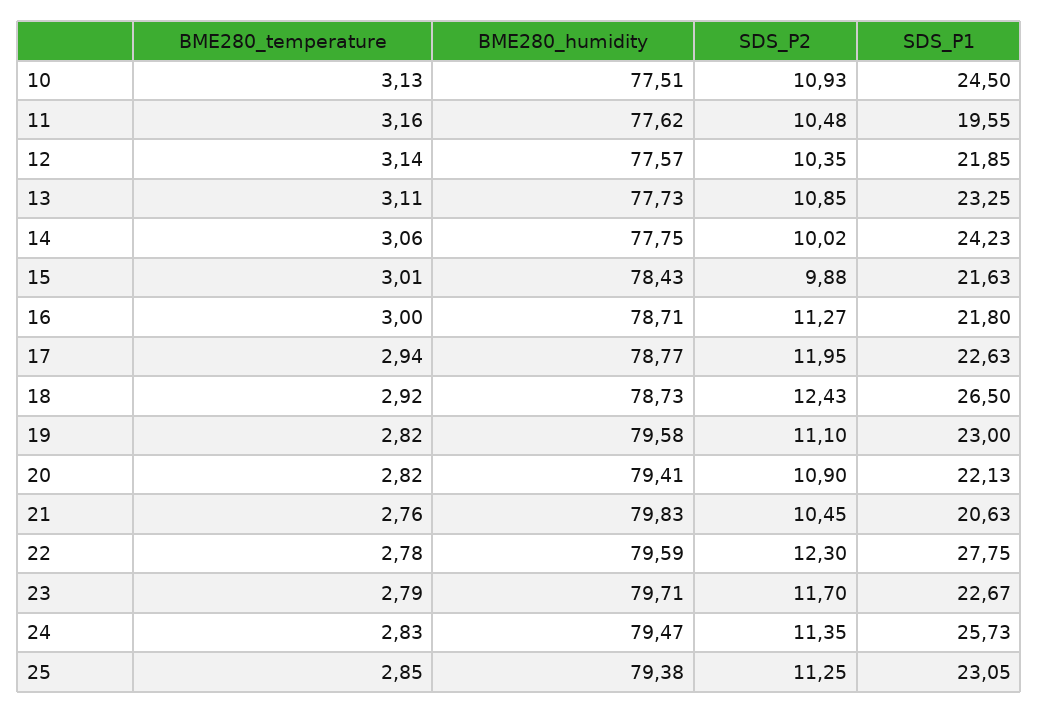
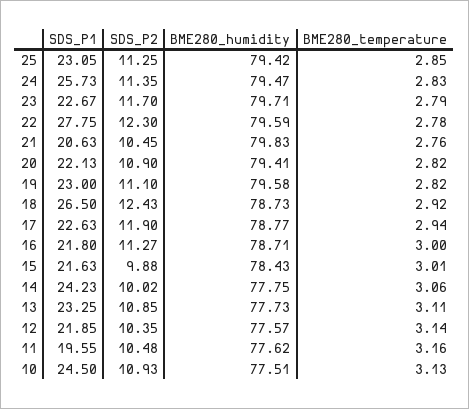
  {
    "BME280_temperature": {
      "10": 3.13,
      "11": 3.16,
      "12": 3.14,
      "13": 3.11,
      "14": 3.06,
      "15": 3.01,
      "16": 3,
      "17": 2.94,
      "18": 2.92,
      "19": 2.82,
      "20": 2.82,
      "21": 2.76,
      "22": 2.78,
      "23": 2.79,
      "24": 2.83,
      "25": 2.85
    },
    "BME280_humidity": {
      "10": 77.51,
      "11": 77.62,
      "12": 77.57,
      "13": 77.73,
      "14": 77.75,
      "15": 78.43,
      "16": 78.71,
      "17": 78.77,
      "18": 78.73,
      "19": 79.58,
      "20": 79.41,
      "21": 79.83,
      "22": 79.59,
      "23": 79.71,
      "24": 79.47,
-     "25": 79.38
+     "25": 79.42
    },
    "SDS_P2": {
      "10": 10.93,
      "11": 10.48,
      "12": 10.35,
      "13": 10.85,
      "14": 10.02,
      "15": 9.88,
      "16": 11.27,
-     "17": 11.95,
+     "17": 11.9,
      "18": 12.43,
      "19": 11.1,
      "20": 10.9,
      "21": 10.45,
      "22": 12.3,
      "23": 11.7,
      "24": 11.35,
      "25": 11.25
    },
    "SDS_P1": {
      "10": 24.5,
      "11": 19.55,
      "12": 21.85,
      "13": 23.25,
      "14": 24.23,
      "15": 21.63,
      "16": 21.8,
      "17": 22.63,
      "18": 26.5,
      "19": 23,
      "20": 22.13,
      "21": 20.63,
      "22": 27.75,
      "23": 22.67,
      "24": 25.73,
      "25": 23.05
    }
  }

